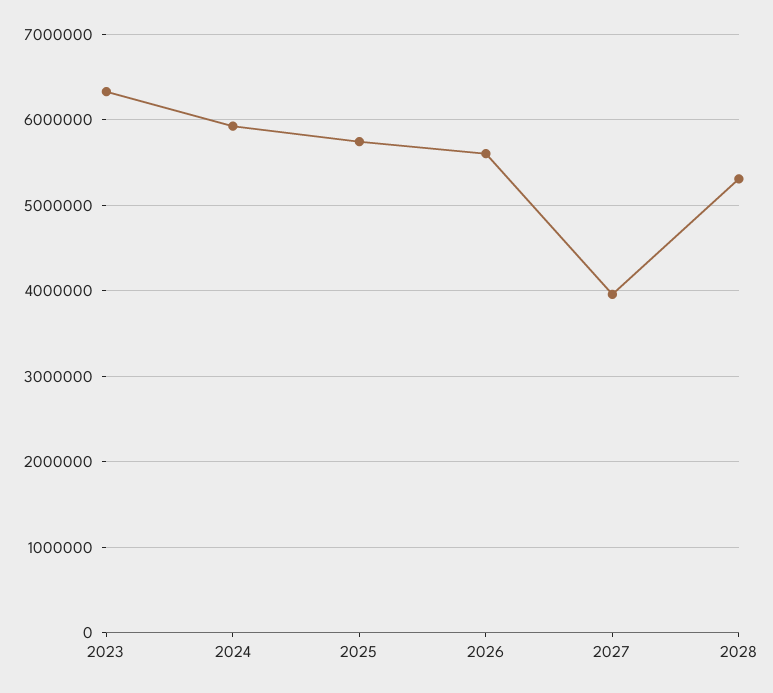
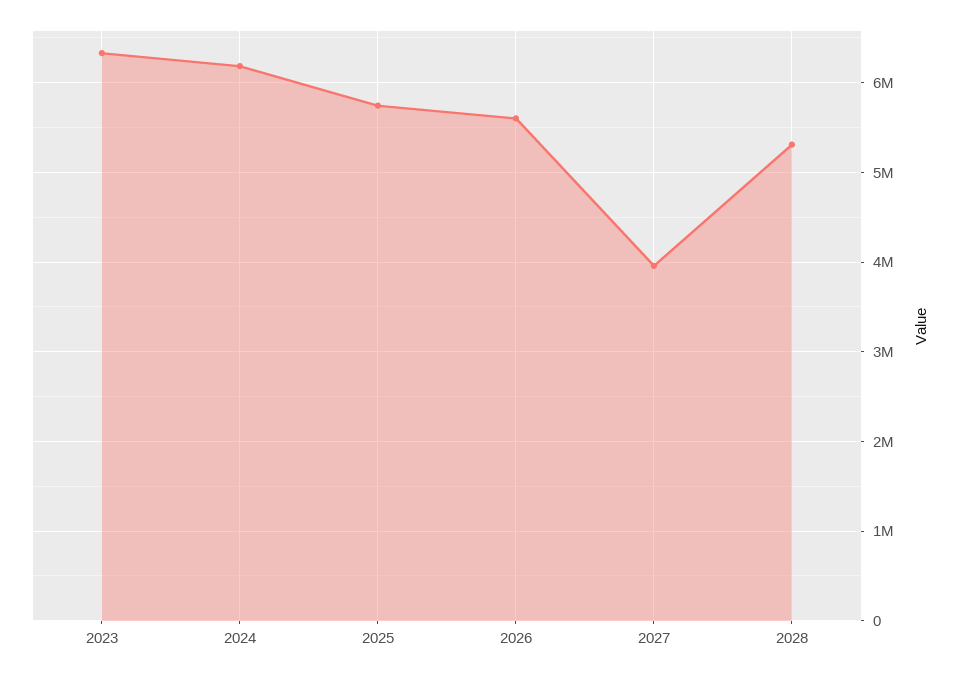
  {
    "2023": 6300000,
-   "2024": 5900000,
+   "2024": 6200000,
    "2025": 5700000,
    "2026": 5600000,
    "2027": 4000000,
    "2028": 5300000
  }

